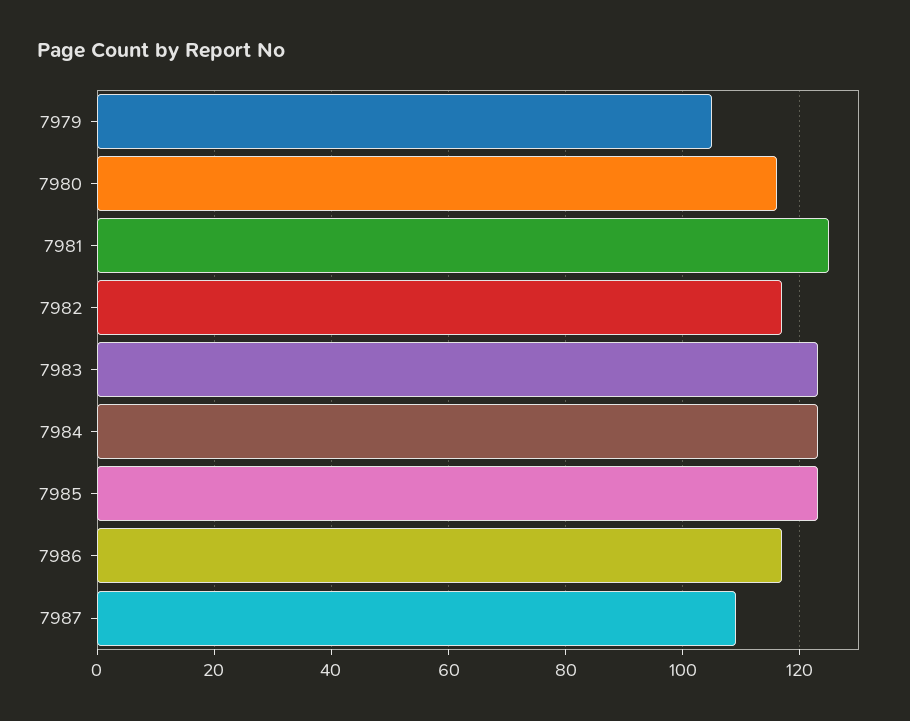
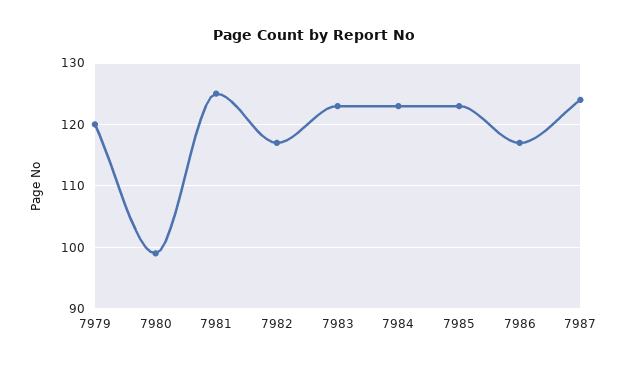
  {
-   "7979": 105,
+   "7979": 120,
-   "7980": 115,
+   "7980": 99,
    "7981": 125,
    "7982": 117,
    "7983": 123,
    "7984": 123,
    "7985": 123,
    "7986": 117,
-   "7987": 110
+   "7987": 124
  }

